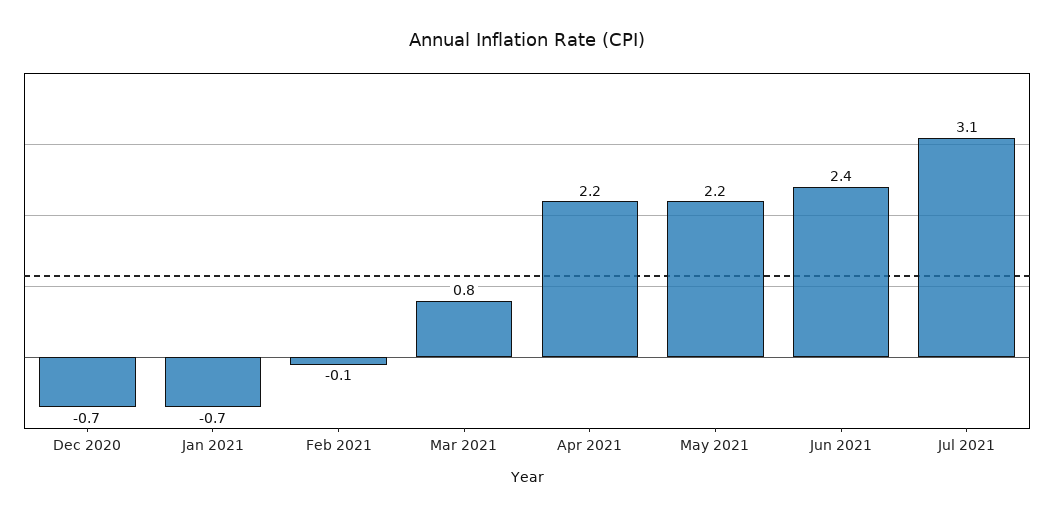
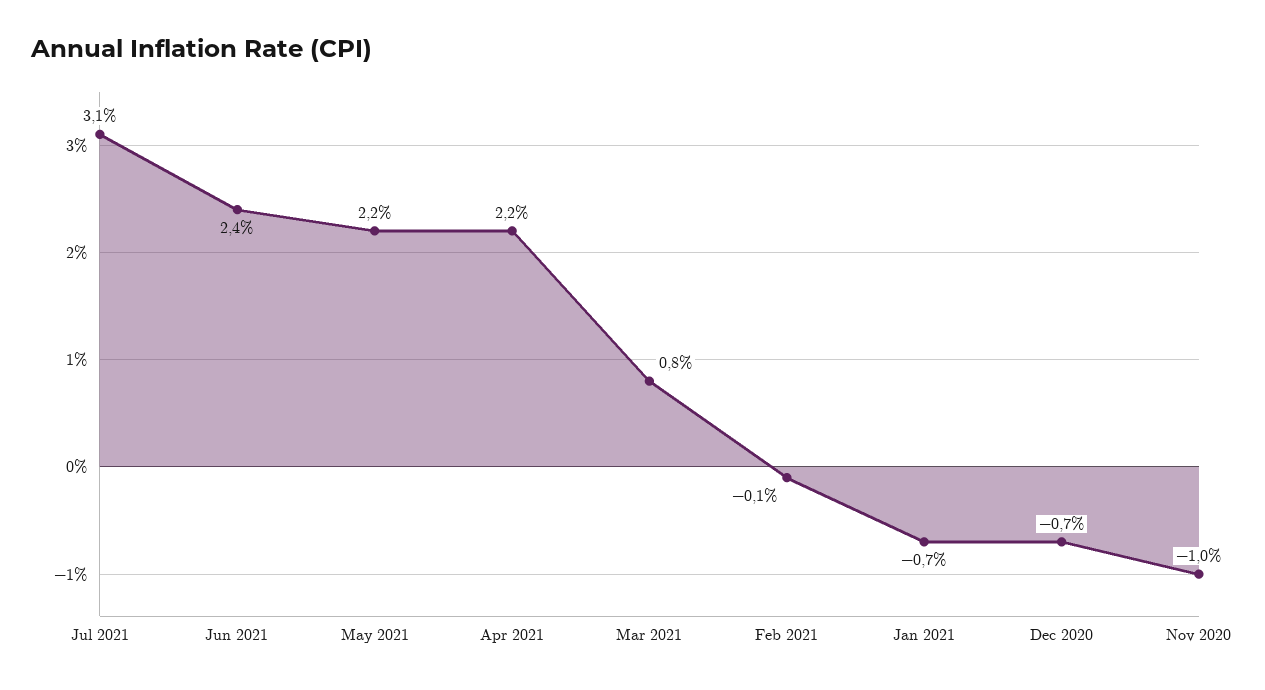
  {
    "Dec 2020": -0.7,
    "Jan 2021": -0.7,
    "Feb 2021": -0.1,
    "Mar 2021": 0.8,
    "Apr 2021": 2.2,
    "May 2021": 2.2,
    "Jun 2021": 2.4,
-   "Jul 2021": 3.1
+   "Jul 2021": 3.1,
+   "Nov 2020": -1
  }

